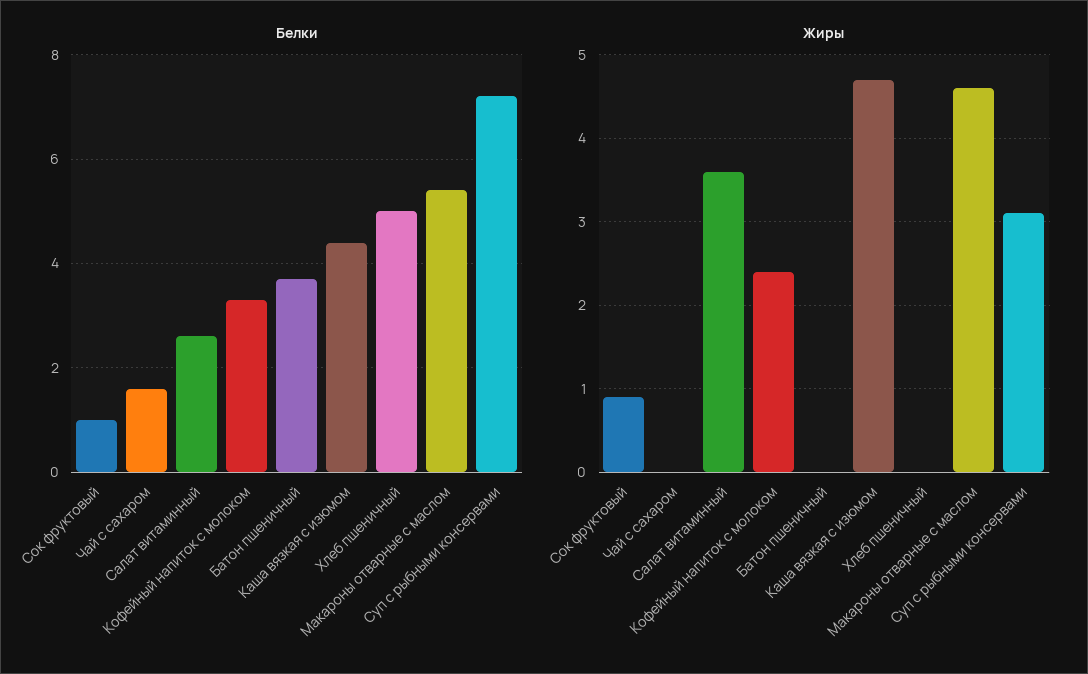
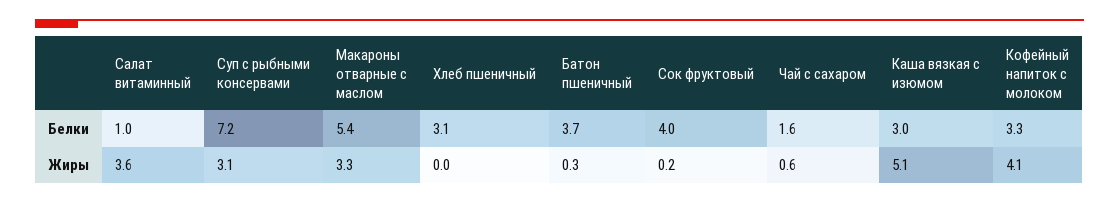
  {
    "Белки": {
-     "Сок фруктовый": 1,
+     "Сок фруктовый": 4,
      "Чай с сахаром": 1.6,
-     "Салат витаминный": 2.5,
+     "Салат витаминный": 1,
      "Кофейный напиток с молоком": 3.3,
      "Батон пшеничный": 3.7,
-     "Каша вязкая с изюмом": 4.5,
+     "Каша вязкая с изюмом": 3,
-     "Хлеб пшеничный": 5,
+     "Хлеб пшеничный": 3.1,
      "Макароны отварные с маслом": 5.4,
      "Суп с рыбными консервами": 7.2
    },
    "Жиры": {
-     "Сок фруктовый": 0.9,
+     "Сок фруктовый": 0.2,
-     "Чай с сахаром": 0,
+     "Чай с сахаром": 0.6,
      "Салат витаминный": 3.6,
-     "Кофейный напиток с молоком": 2.4,
+     "Кофейный напиток с молоком": 4.1,
-     "Батон пшеничный": 0,
+     "Батон пшеничный": 0.3,
-     "Каша вязкая с изюмом": 4.7,
+     "Каша вязкая с изюмом": 5.1,
      "Хлеб пшеничный": 0,
-     "Макароны отварные с маслом": 4.6,
+     "Макароны отварные с маслом": 3.3,
      "Суп с рыбными консервами": 3.1
    }
  }

